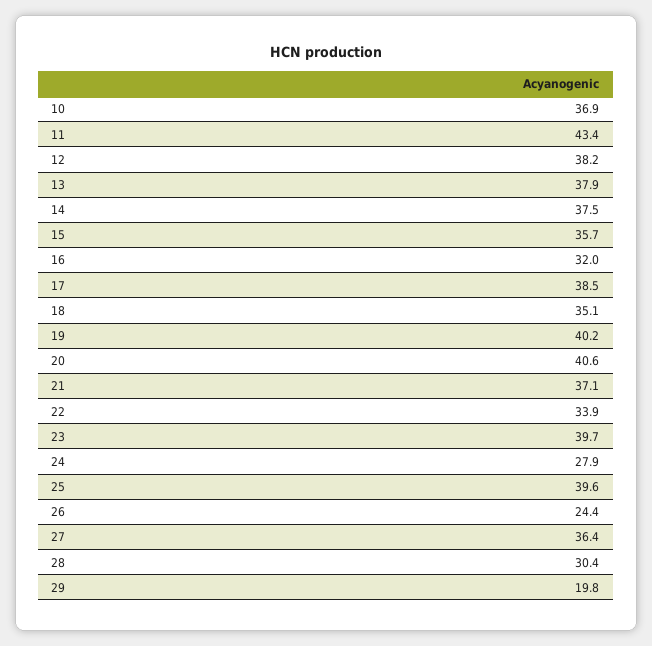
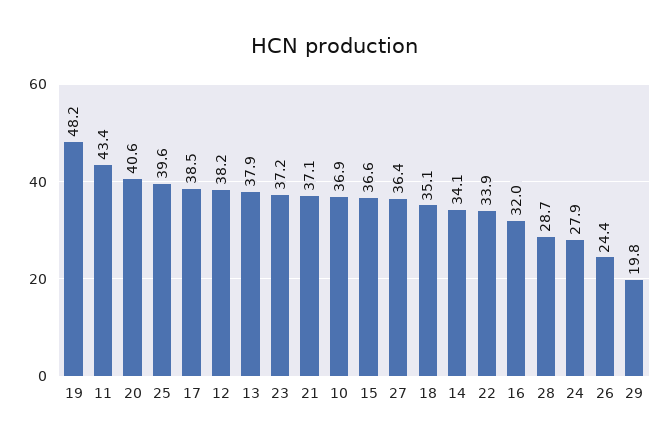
  {
    "10": 36.9,
    "11": 43.4,
    "12": 38.2,
    "13": 37.9,
-   "14": 37.5,
+   "14": 34.1,
-   "15": 35.7,
+   "15": 36.6,
    "16": 32,
    "17": 38.5,
    "18": 35.1,
-   "19": 40.2,
+   "19": 48.2,
    "20": 40.6,
    "21": 37.1,
    "22": 33.9,
-   "23": 39.7,
+   "23": 37.2,
    "24": 27.9,
    "25": 39.6,
    "26": 24.4,
    "27": 36.4,
-   "28": 30.4,
+   "28": 28.7,
    "29": 19.8
  }

